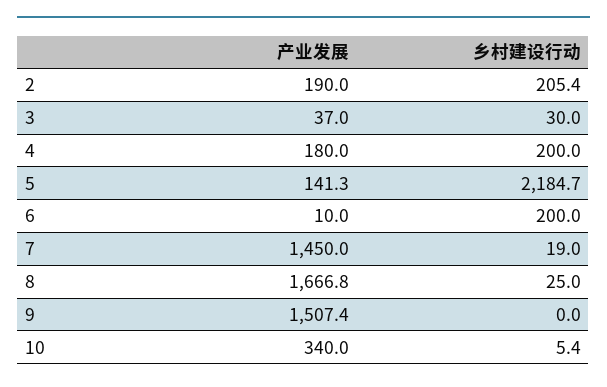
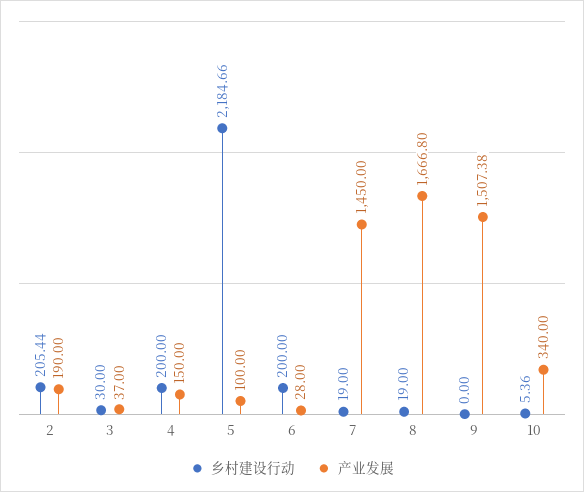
  {
    "产业发展": {
      "2": 190,
      "3": 37,
-     "4": 180,
+     "4": 150,
-     "5": 141.3,
+     "5": 100,
-     "6": 10,
+     "6": 28,
      "7": 1450,
      "8": 1666.8,
      "9": 1507.38,
      "10": 340
    },
    "乡村建设行动": {
      "2": 205.44,
      "3": 30,
      "4": 200,
      "5": 2184.66,
      "6": 200,
      "7": 19,
-     "8": 25,
+     "8": 19,
      "9": 0,
      "10": 5.36
    }
  }

